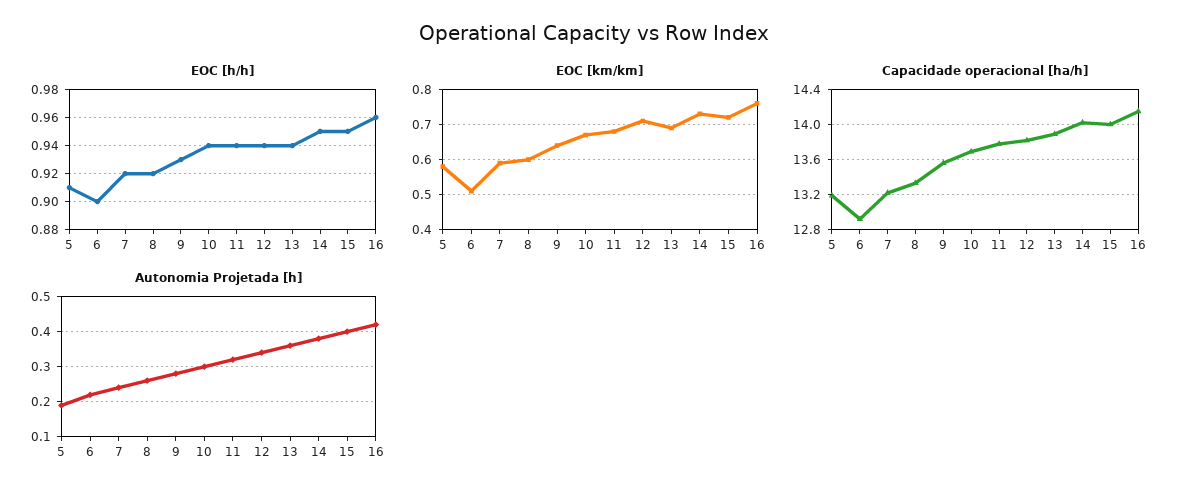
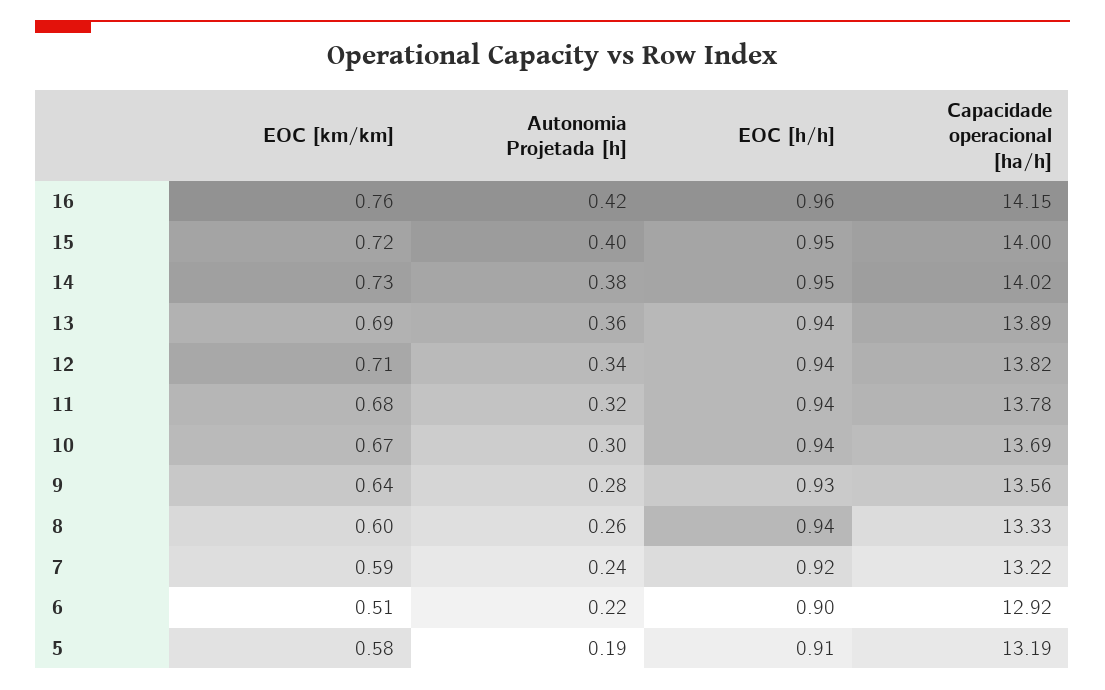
  {
    "EOC [h/h]": {
      "5": 0.91,
      "6": 0.9,
      "7": 0.92,
-     "8": 0.92,
+     "8": 0.94,
      "9": 0.93,
      "10": 0.94,
      "11": 0.94,
      "12": 0.94,
      "13": 0.94,
      "14": 0.95,
      "15": 0.95,
      "16": 0.96
    },
    "EOC [km/km]": {
      "5": 0.58,
      "6": 0.51,
      "7": 0.59,
      "8": 0.6,
      "9": 0.64,
      "10": 0.67,
      "11": 0.68,
      "12": 0.71,
      "13": 0.69,
      "14": 0.73,
      "15": 0.72,
      "16": 0.76
    },
    "Capacidade operacional [ha/h]": {
      "5": 13.19,
      "6": 12.92,
      "7": 13.22,
      "8": 13.33,
      "9": 13.56,
      "10": 13.69,
      "11": 13.78,
      "12": 13.82,
      "13": 13.89,
      "14": 14.02,
      "15": 14,
      "16": 14.15
    },
    "Autonomia Projetada [h]": {
      "5": 0.19,
      "6": 0.22,
      "7": 0.24,
      "8": 0.26,
      "9": 0.28,
      "10": 0.3,
      "11": 0.32,
      "12": 0.34,
      "13": 0.36,
      "14": 0.38,
      "15": 0.4,
      "16": 0.42
    }
  }

